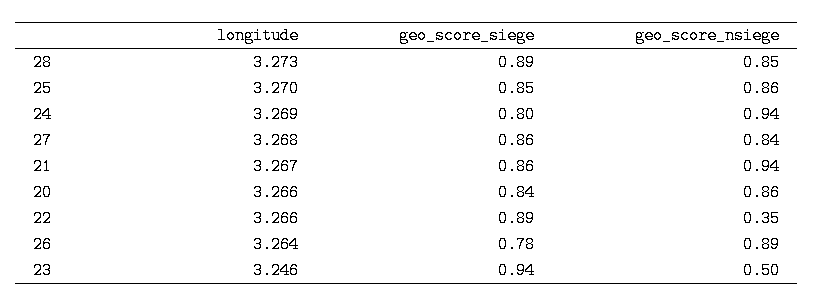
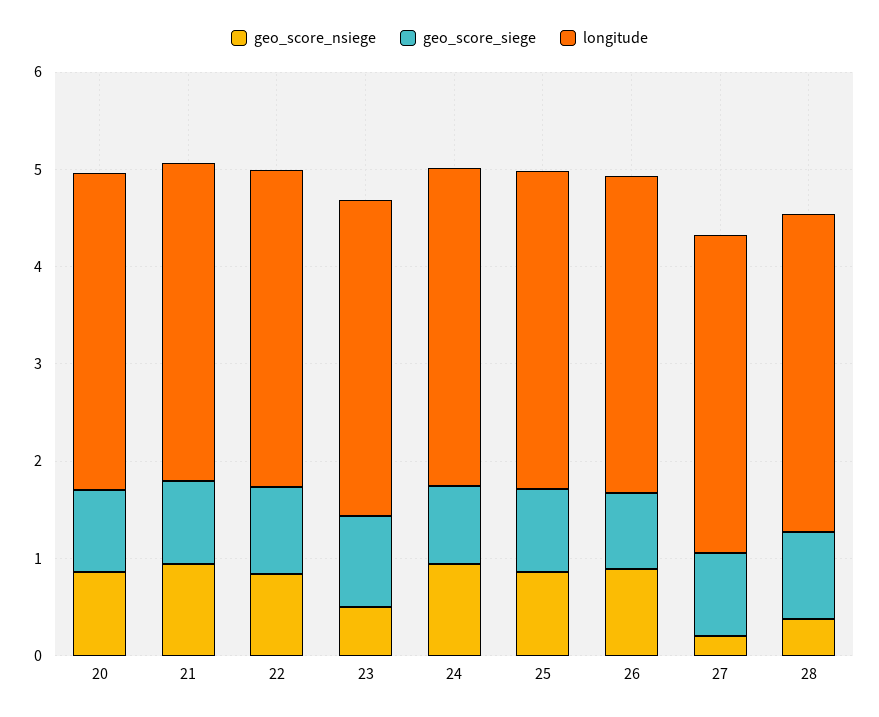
  {
    "longitude": {
      "28": 3.273,
      "25": 3.27,
      "24": 3.269,
      "27": 3.268,
      "21": 3.267,
      "20": 3.266,
      "22": 3.266,
      "26": 3.264,
      "23": 3.246
    },
    "geo_score_siege": {
      "28": 0.89,
      "25": 0.85,
      "24": 0.8,
      "27": 0.86,
      "21": 0.86,
      "20": 0.84,
      "22": 0.89,
      "26": 0.78,
      "23": 0.94
    },
    "geo_score_nsiege": {
-     "28": 0.85,
+     "28": 0.4,
      "25": 0.86,
      "24": 0.94,
-     "27": 0.84,
+     "27": 0.2,
      "21": 0.94,
      "20": 0.86,
-     "22": 0.35,
+     "22": 0.8,
      "26": 0.89,
      "23": 0.5
    }
  }

